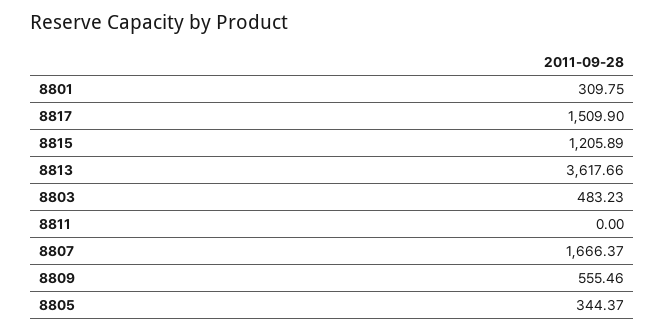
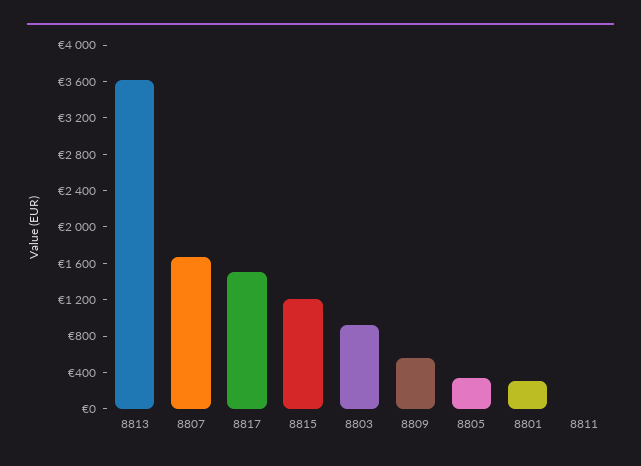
  {
    "8801": 309.75,
    "8817": 1509.9,
    "8815": 1205.89,
    "8813": 3617.66,
-   "8803": 483.23,
+   "8803": 900,
    "8811": 0,
    "8807": 1666.37,
    "8809": 555.46,
    "8805": 344.37
  }

